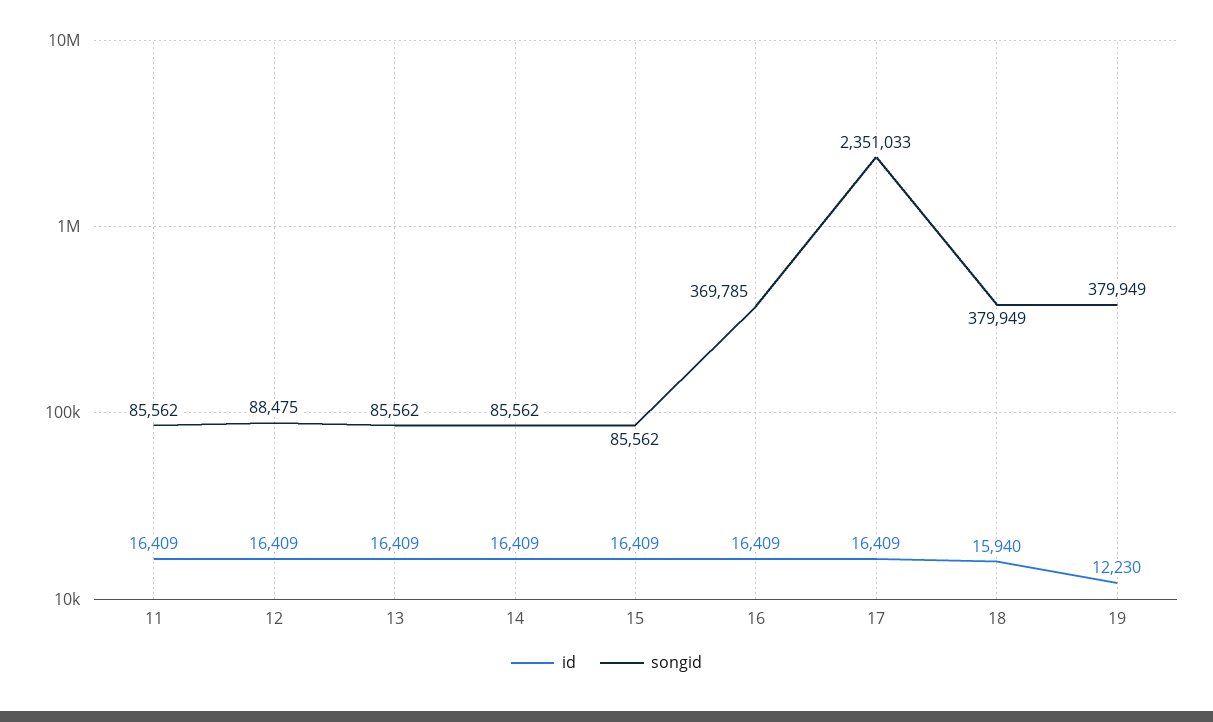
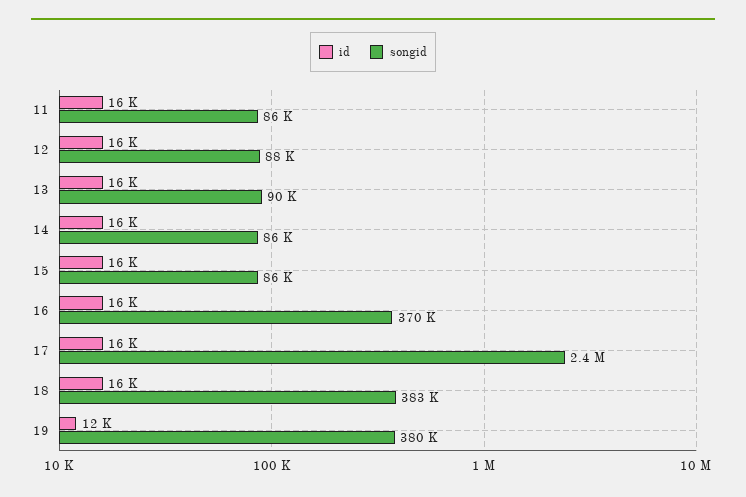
  {
    "id": {
      "11": 16409,
      "12": 16409,
      "13": 16409,
      "14": 16409,
      "15": 16409,
      "16": 16409,
      "17": 16409,
      "18": 15940,
      "19": 12230
    },
    "songid": {
      "11": 85562,
      "12": 88475,
-     "13": 85562,
+     "13": 90000,
      "14": 85562,
      "15": 85562,
      "16": 369785,
      "17": 2351033,
-     "18": 379949,
+     "18": 383000,
      "19": 379949
    }
  }

